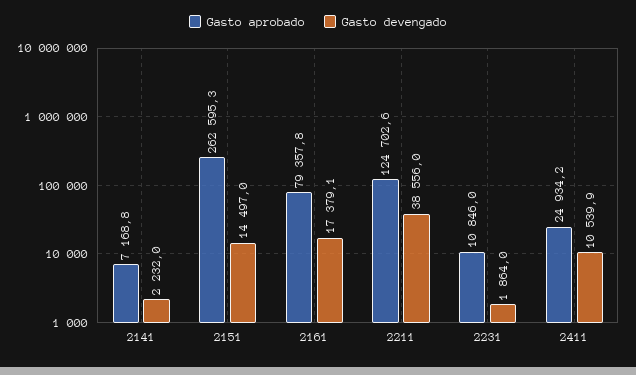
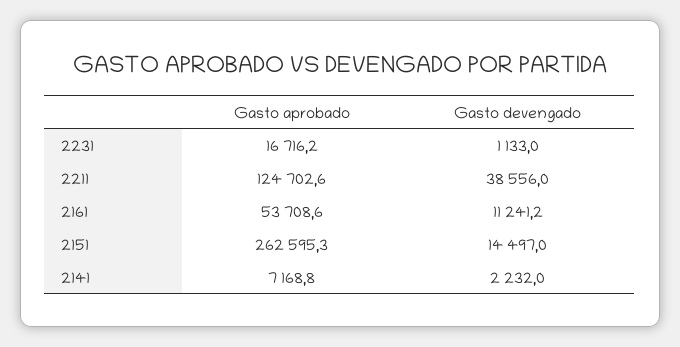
  {
    "Gasto aprobado": {
      "2141": 7168.8,
      "2151": 262595.3,
-     "2161": 79357.8,
+     "2161": 53708.6,
      "2211": 124702.6,
-     "2231": 10846,
+     "2231": 16716.2
-     "2411": 24934.2
    },
    "Gasto devengado": {
      "2141": 2232,
      "2151": 14497,
-     "2161": 17379.1,
+     "2161": 11241.2,
      "2211": 38556,
-     "2231": 1864,
+     "2231": 1133
-     "2411": 10539.9
    }
  }

